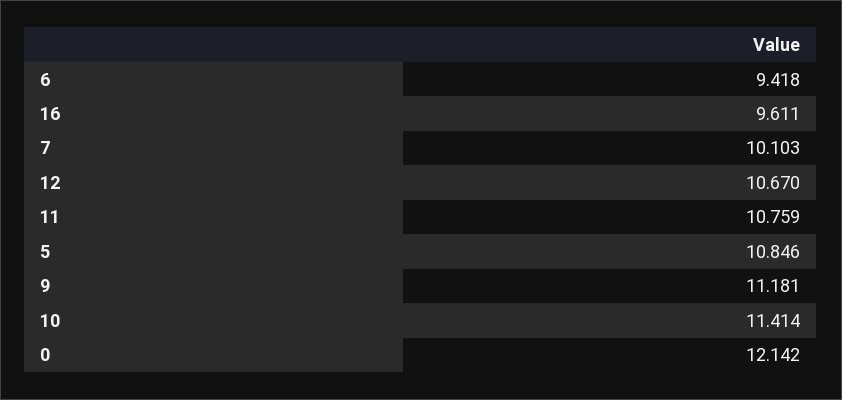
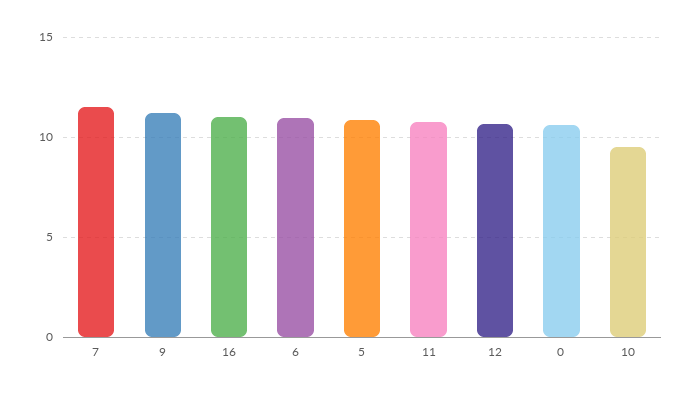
  {
-   "6": 9.418,
+   "6": 11,
-   "16": 9.611,
+   "16": 11,
-   "7": 10.103,
+   "7": 11.5,
    "12": 10.67,
    "11": 10.759,
    "5": 10.846,
    "9": 11.181,
-   "10": 11.414,
+   "10": 9.5,
-   "0": 12.142
+   "0": 10.5
  }

